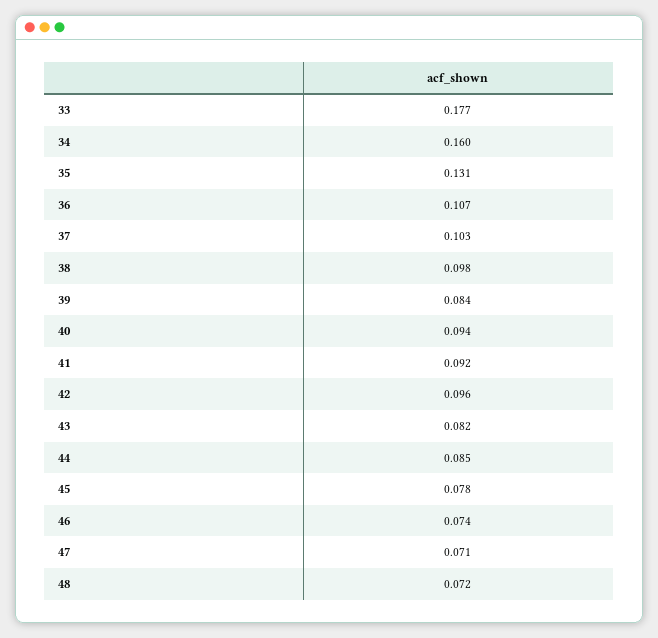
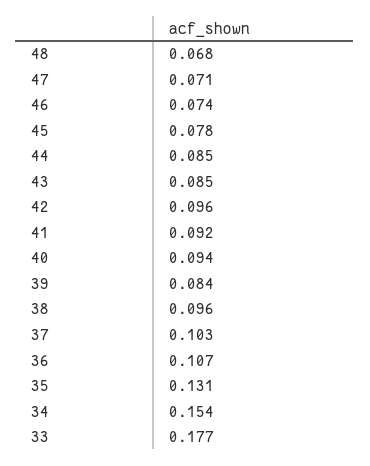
  {
    "33": 0.177,
-   "34": 0.16,
+   "34": 0.154,
    "35": 0.131,
    "36": 0.107,
    "37": 0.103,
-   "38": 0.098,
+   "38": 0.096,
    "39": 0.084,
    "40": 0.094,
    "41": 0.092,
    "42": 0.096,
-   "43": 0.082,
+   "43": 0.085,
    "44": 0.085,
    "45": 0.078,
    "46": 0.074,
    "47": 0.071,
-   "48": 0.072
+   "48": 0.068
  }

